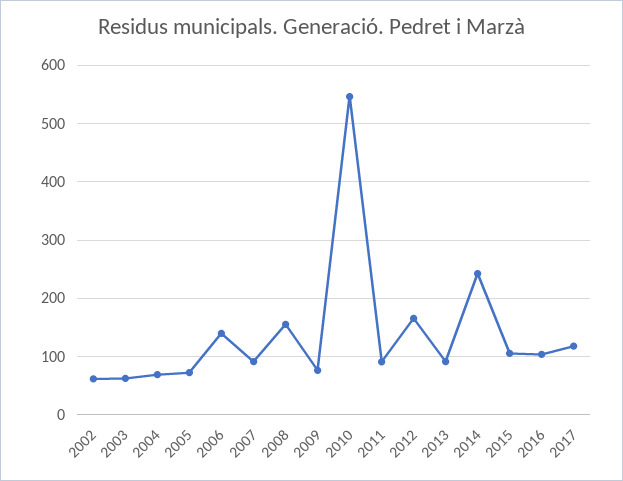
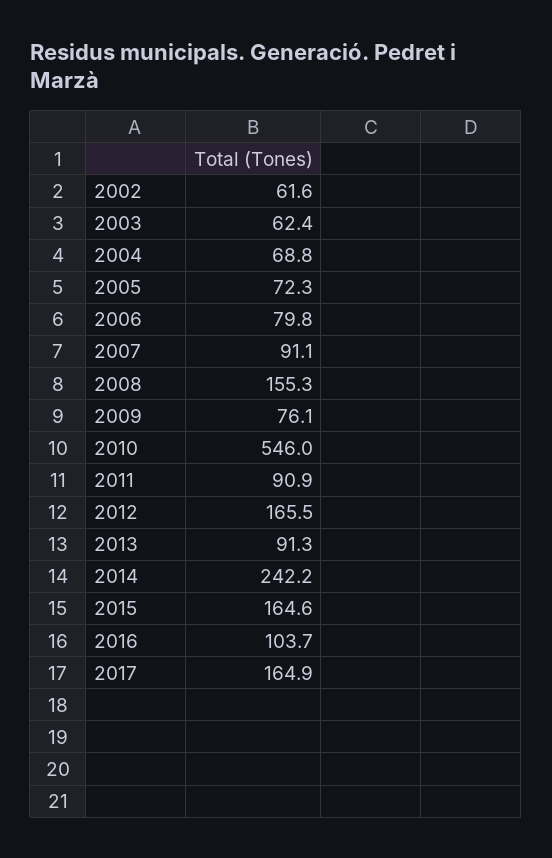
  {
    "2002": 61.6,
    "2003": 62.4,
    "2004": 68.8,
    "2005": 72.3,
-   "2006": 140,
+   "2006": 79.8,
    "2007": 91.1,
    "2008": 155.3,
    "2009": 76.1,
    "2010": 546,
    "2011": 90.9,
    "2012": 165.5,
    "2013": 91.3,
    "2014": 242.2,
-   "2015": 100,
+   "2015": 164.6,
    "2016": 103.7,
-   "2017": 120
+   "2017": 164.9
  }

